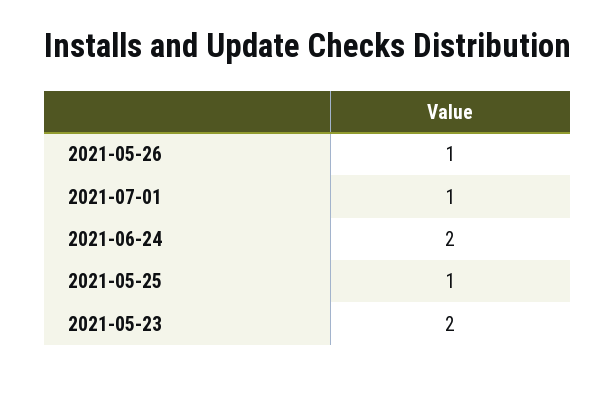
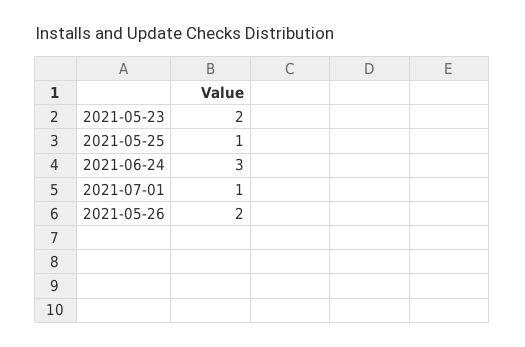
  {
-   "2021-05-26": 1,
+   "2021-05-26": 2,
    "2021-07-01": 1,
-   "2021-06-24": 2,
+   "2021-06-24": 3,
    "2021-05-25": 1,
    "2021-05-23": 2
  }

